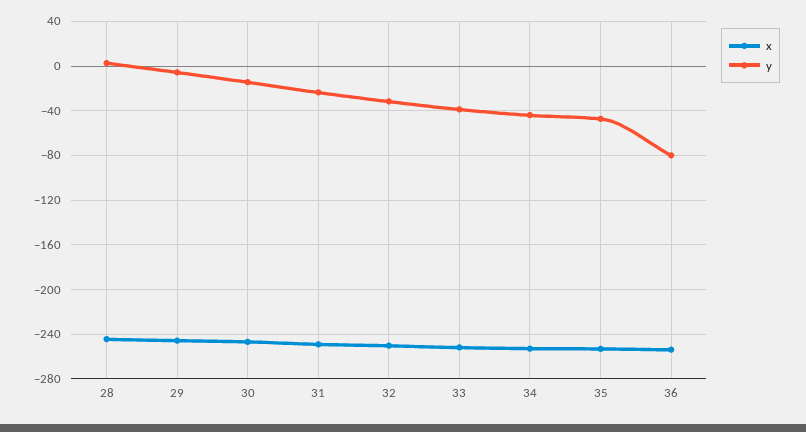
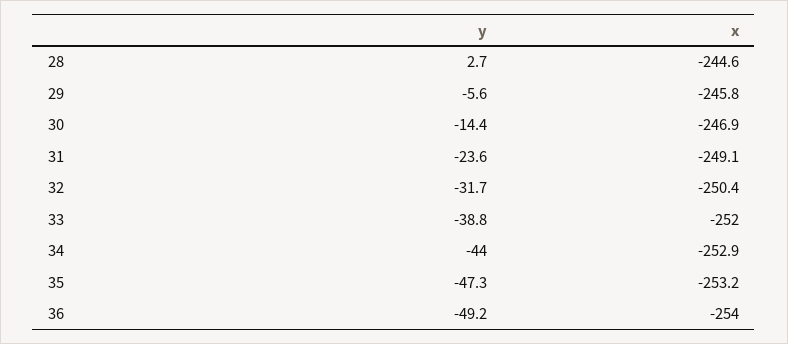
  {
    "x": {
      "28": -244.6,
      "29": -245.8,
      "30": -246.9,
      "31": -249.1,
      "32": -250.4,
      "33": -252,
      "34": -252.9,
      "35": -253.2,
      "36": -254
    },
    "y": {
      "28": 2.7,
      "29": -5.6,
      "30": -14.4,
      "31": -23.6,
      "32": -31.7,
      "33": -38.8,
      "34": -44,
      "35": -47.3,
-     "36": -80
+     "36": -49.2
    }
  }

